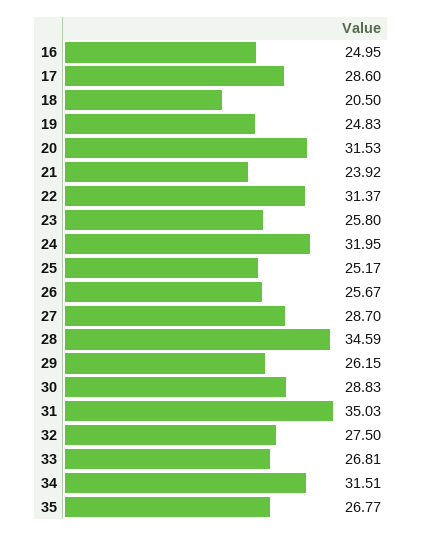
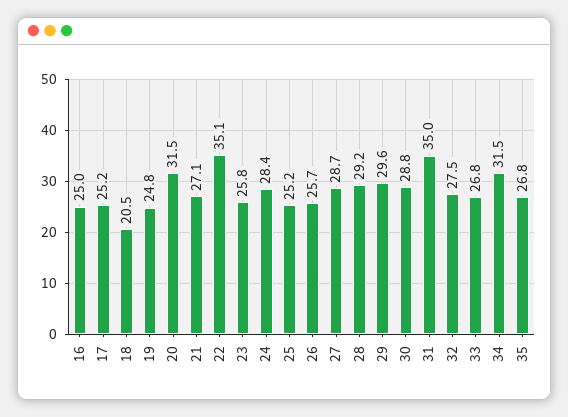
  {
    "16": 24.95,
-   "17": 28.6,
+   "17": 25.2,
    "18": 20.5,
    "19": 24.83,
    "20": 31.53,
-   "21": 23.92,
+   "21": 27.1,
-   "22": 31.37,
+   "22": 35.1,
    "23": 25.8,
-   "24": 31.95,
+   "24": 28.4,
    "25": 25.17,
    "26": 25.67,
    "27": 28.7,
-   "28": 34.59,
+   "28": 29.2,
-   "29": 26.15,
+   "29": 29.6,
    "30": 28.83,
    "31": 35.03,
    "32": 27.5,
    "33": 26.81,
    "34": 31.51,
    "35": 26.77
  }

